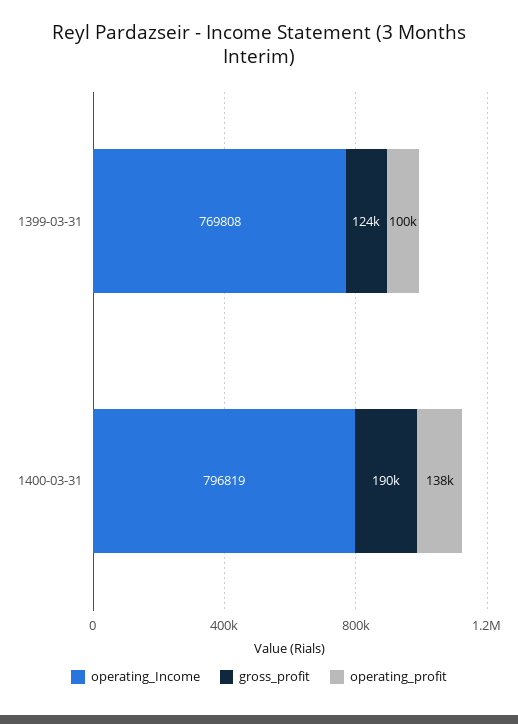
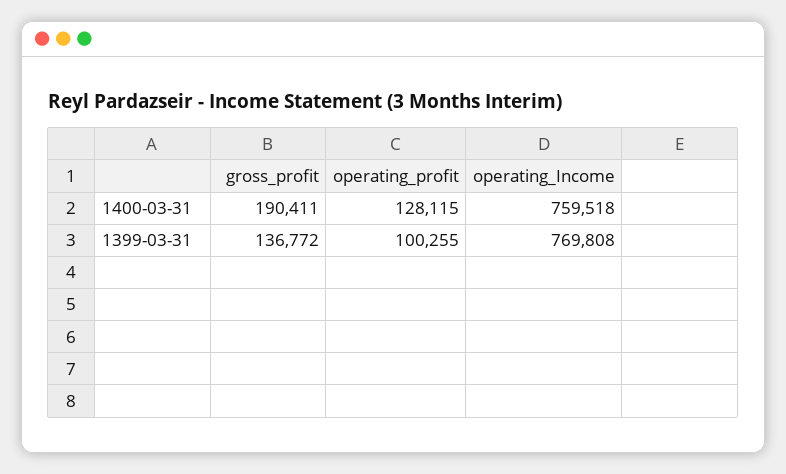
  {
    "operating_Income": {
      "1399-03-31": 769808,
-     "1400-03-31": 796819
+     "1400-03-31": 759518
    },
    "gross_profit": {
-     "1399-03-31": 124000,
+     "1399-03-31": 136772,
      "1400-03-31": 190411
    },
    "operating_profit": {
      "1399-03-31": 100255,
-     "1400-03-31": 138000
+     "1400-03-31": 128115
    }
  }

